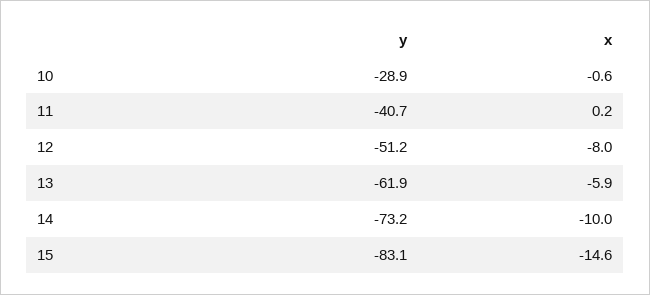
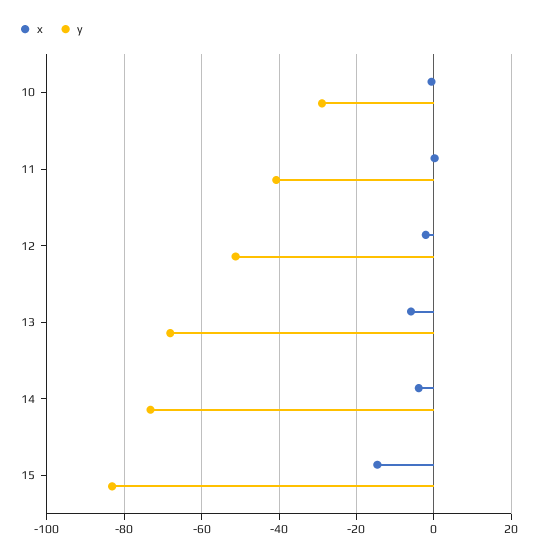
  {
    "y": {
      "10": -28.9,
      "11": -40.7,
      "12": -51.2,
-     "13": -61.9,
+     "13": -68,
      "14": -73.2,
      "15": -83.1
    },
    "x": {
      "10": -0.6,
      "11": 0.2,
-     "12": -8,
+     "12": -2,
      "13": -5.9,
-     "14": -10,
+     "14": -4,
      "15": -14.6
    }
  }

